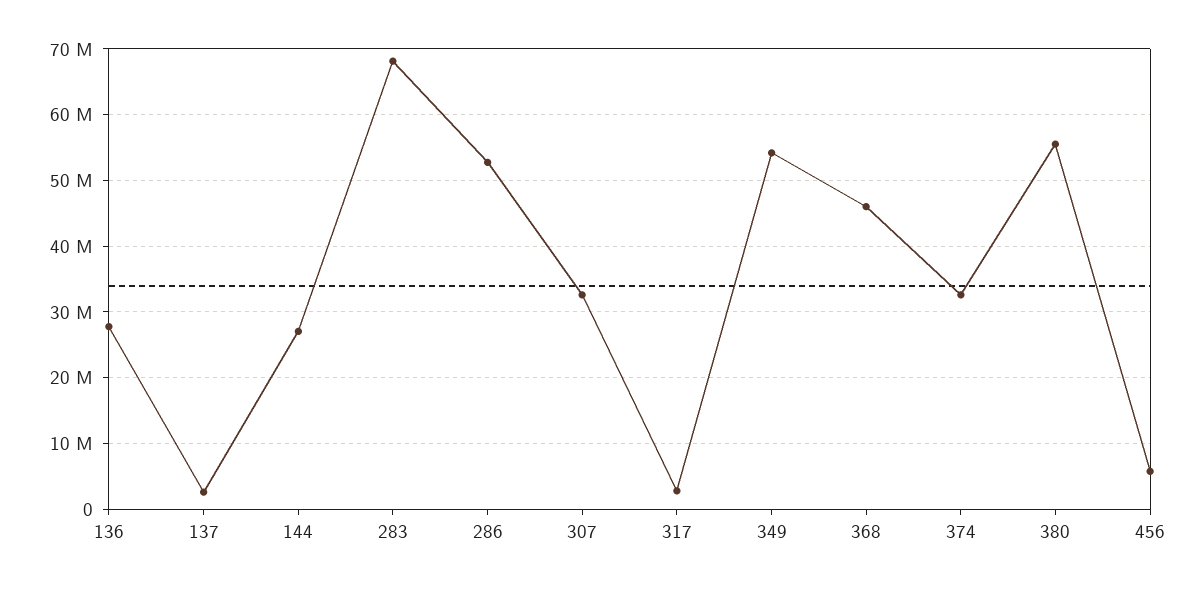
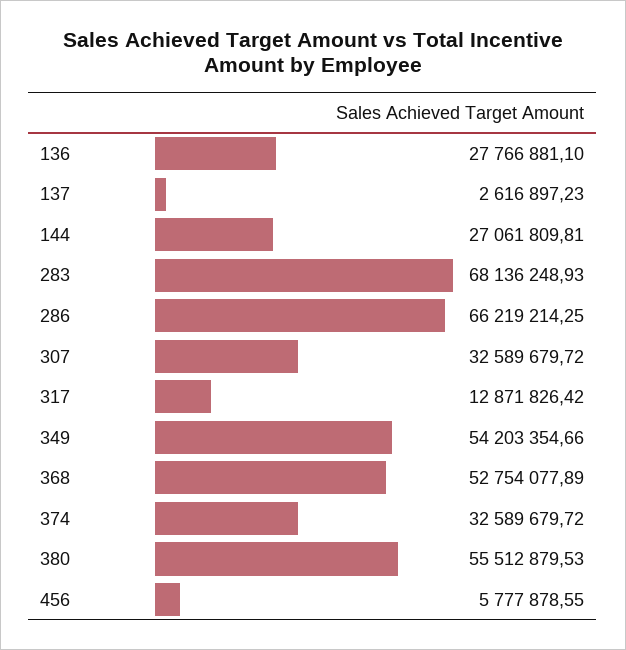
  {
    "136": 27766881.1,
    "137": 2616897.23,
    "144": 27061809.81,
    "283": 68136248.93,
-   "286": 53000000,
+   "286": 66219214.25,
    "307": 32589679.72,
-   "317": 3000000,
+   "317": 12871826.42,
    "349": 54203354.66,
-   "368": 46000000,
+   "368": 52754077.89,
    "374": 32589679.72,
    "380": 55512879.53,
    "456": 5777878.55
  }

